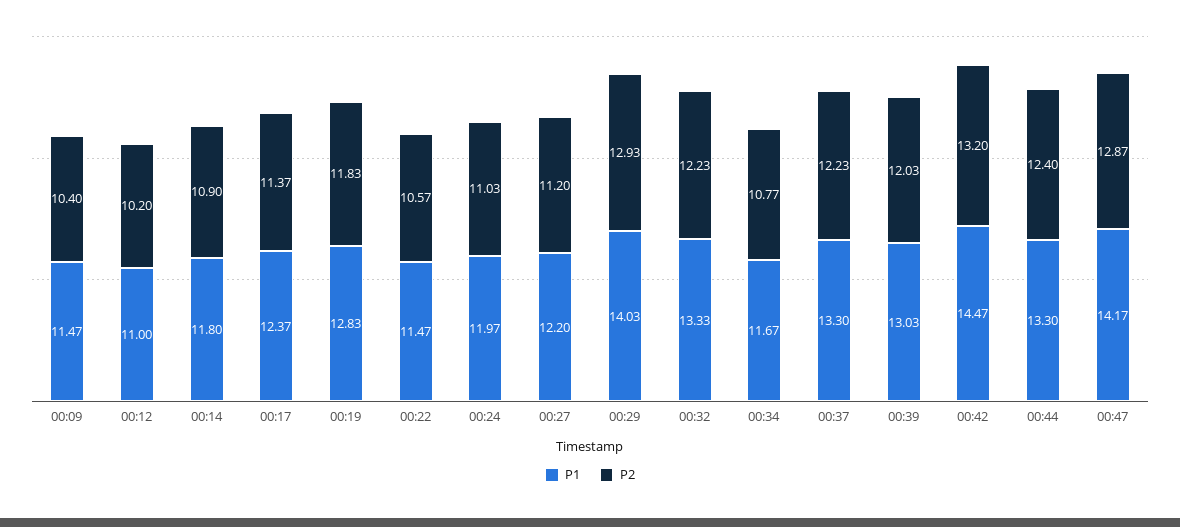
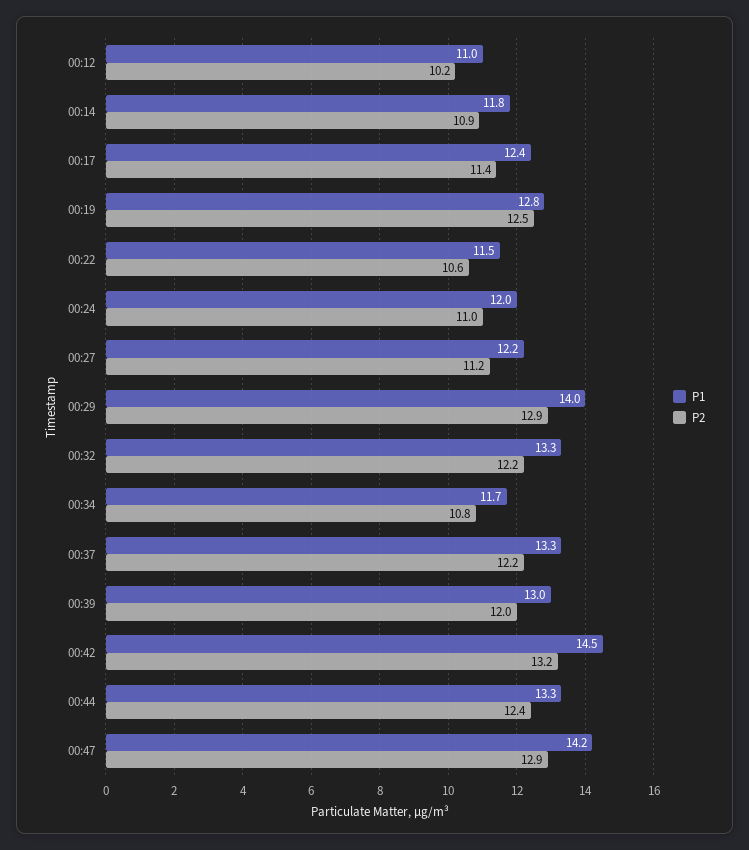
  {
    "P1": {
-     "00:09": 11.47,
      "00:12": 11,
      "00:14": 11.8,
      "00:17": 12.37,
      "00:19": 12.83,
      "00:22": 11.47,
      "00:24": 11.97,
      "00:27": 12.2,
      "00:29": 14.03,
      "00:32": 13.33,
      "00:34": 11.67,
      "00:37": 13.3,
      "00:39": 13.03,
      "00:42": 14.47,
      "00:44": 13.3,
      "00:47": 14.17
    },
    "P2": {
-     "00:09": 10.4,
      "00:12": 10.2,
      "00:14": 10.9,
      "00:17": 11.37,
-     "00:19": 11.83,
+     "00:19": 12.5,
      "00:22": 10.57,
      "00:24": 11.03,
      "00:27": 11.2,
      "00:29": 12.93,
      "00:32": 12.23,
      "00:34": 10.77,
      "00:37": 12.23,
      "00:39": 12.03,
      "00:42": 13.2,
      "00:44": 12.4,
      "00:47": 12.87
    }
  }

